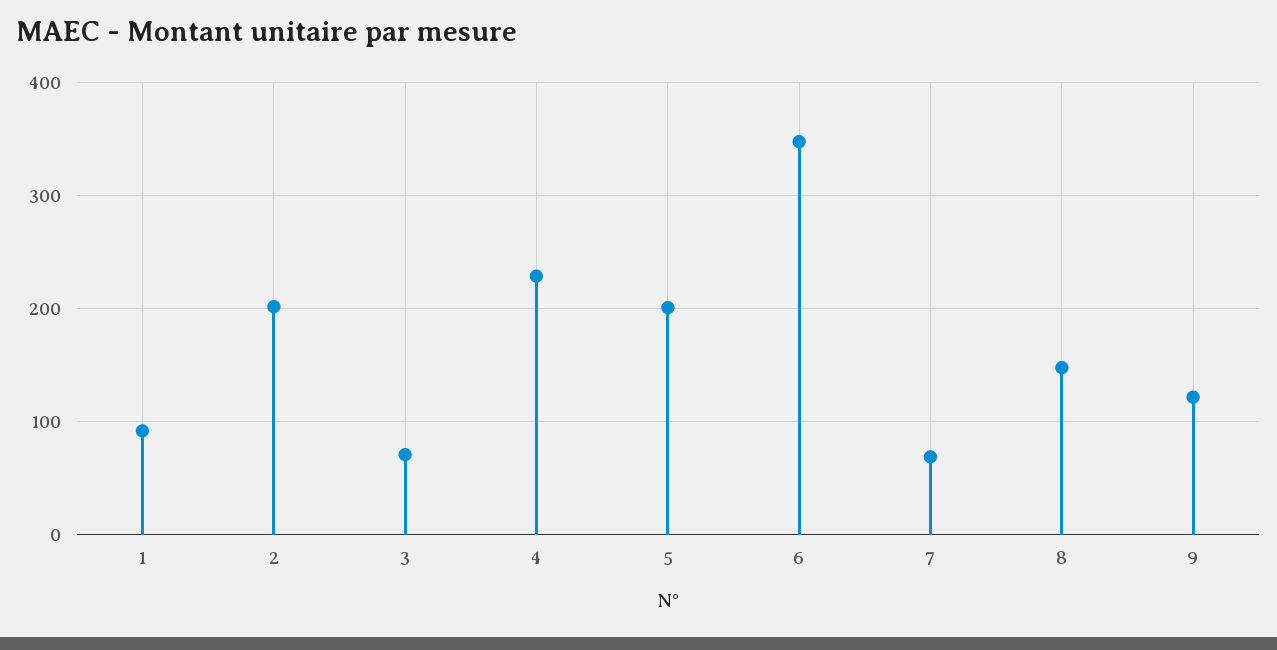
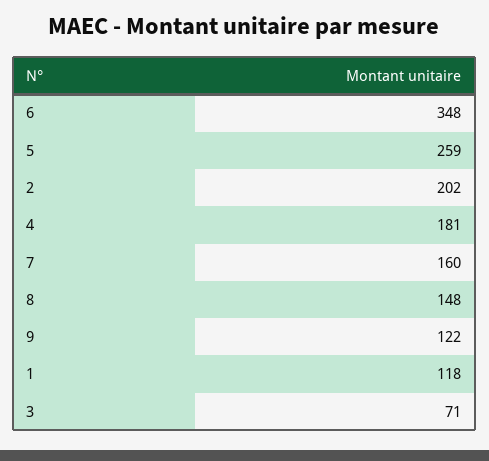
  {
-   "1": 90,
+   "1": 118,
    "2": 202,
    "3": 71,
-   "4": 230,
+   "4": 181,
-   "5": 200,
+   "5": 259,
    "6": 348,
-   "7": 70,
+   "7": 160,
    "8": 148,
    "9": 122
  }

